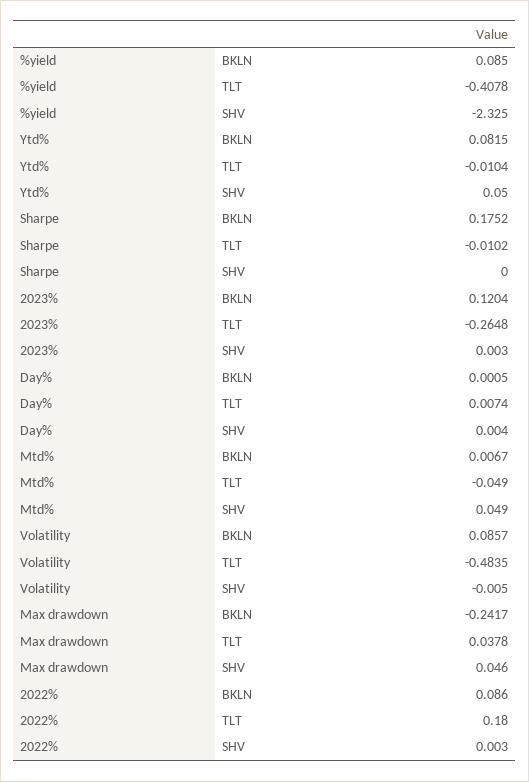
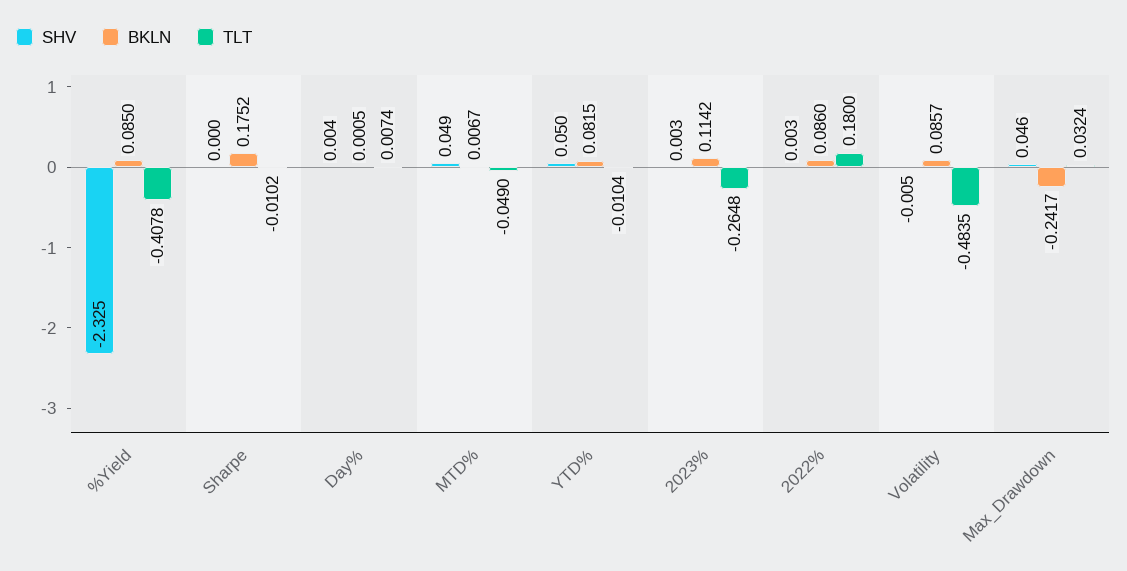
  {
    "BKLN": {
      "%yield": 0.085,
      "Ytd%": 0.0815,
      "Sharpe": 0.1752,
-     "2023%": 0.1204,
+     "2023%": 0.1142,
      "Day%": 0.0005,
      "Mtd%": 0.0067,
      "Volatility": 0.0857,
      "Max drawdown": -0.2417,
      "2022%": 0.086
    },
    "TLT": {
      "%yield": -0.4078,
      "Ytd%": -0.0104,
      "Sharpe": -0.0102,
      "2023%": -0.2648,
      "Day%": 0.0074,
      "Mtd%": -0.049,
      "Volatility": -0.4835,
-     "Max drawdown": 0.0378,
+     "Max drawdown": 0.0324,
      "2022%": 0.18
    },
    "SHV": {
      "%yield": -2.325,
      "Ytd%": 0.05,
      "Sharpe": 0,
      "2023%": 0.003,
      "Day%": 0.004,
      "Mtd%": 0.049,
      "Volatility": -0.005,
      "Max drawdown": 0.046,
      "2022%": 0.003
    }
  }

